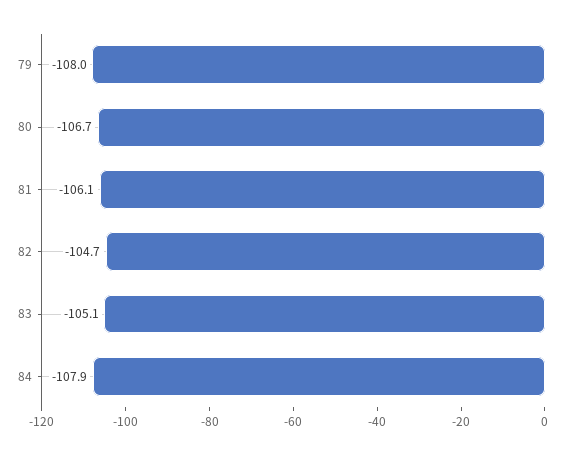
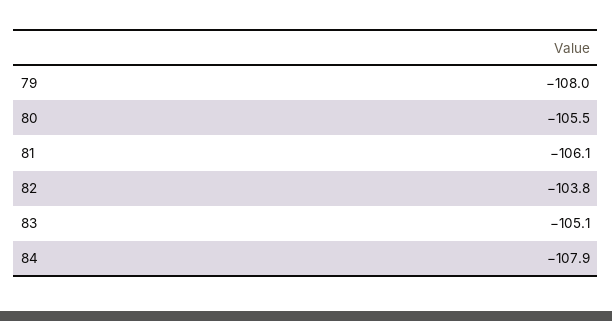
  {
    "79": -108,
-   "80": -106.7,
+   "80": -105.5,
    "81": -106.1,
-   "82": -104.7,
+   "82": -103.8,
    "83": -105.1,
    "84": -107.9
  }

